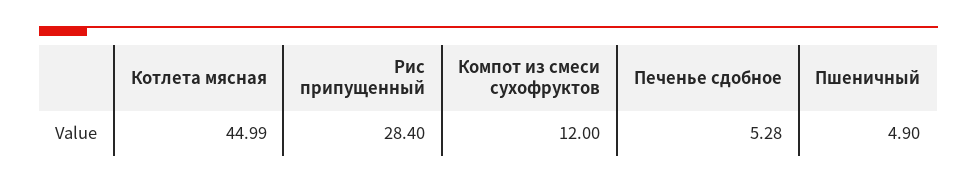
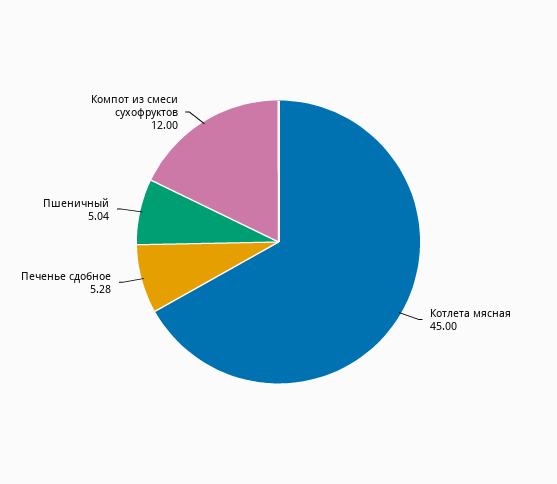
  {
-   "Котлета мясная": 44.99,
+   "Котлета мясная": 45,
-   "Рис припущенный": 28.4,
    "Компот из смеси сухофруктов": 12,
    "Печенье сдобное": 5.28,
-   "Пшеничный": 4.9
+   "Пшеничный": 5.04
  }

